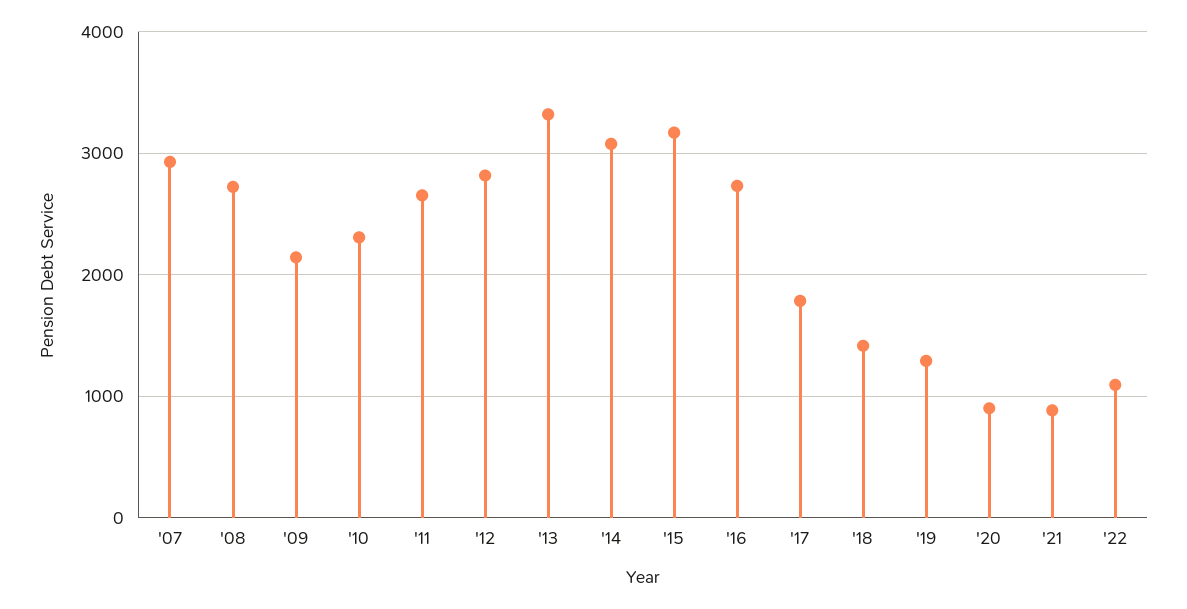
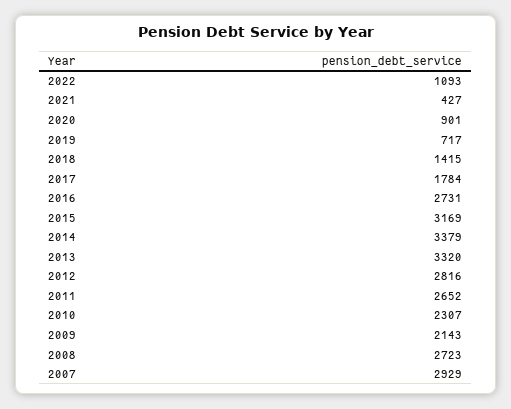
  {
    "'07": 2929,
    "'08": 2723,
    "'09": 2143,
    "'10": 2307,
    "'11": 2652,
    "'12": 2816,
    "'13": 3320,
-   "'14": 3100,
+   "'14": 3379,
    "'15": 3169,
    "'16": 2731,
    "'17": 1784,
    "'18": 1415,
-   "'19": 1300,
+   "'19": 717,
    "'20": 901,
-   "'21": 900,
+   "'21": 427,
    "'22": 1093
  }

